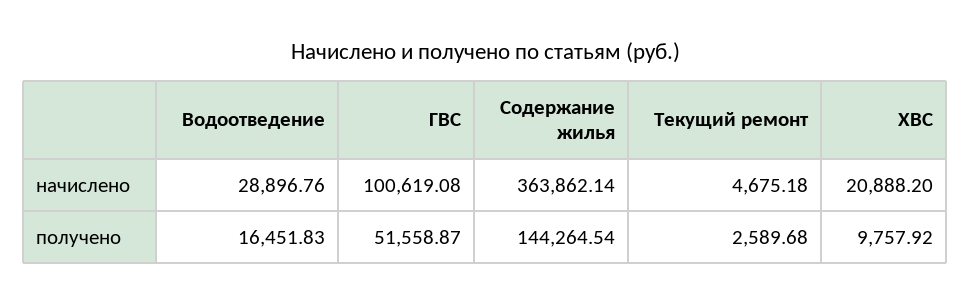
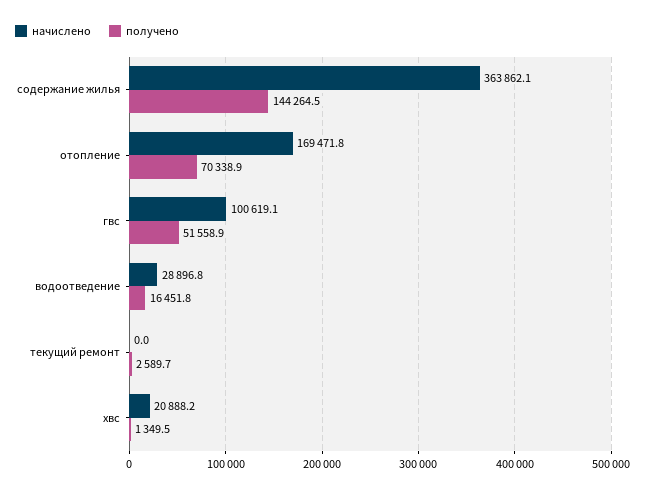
  {
    "начислено": {
      "Водоотведение": 28896.76,
      "ГВС": 100619.08,
      "Содержание жилья": 363862.14,
-     "Текущий ремонт": 4675.18,
+     "Текущий ремонт": 0,
-     "ХВС": 20888.2
+     "ХВС": 20888.2,
+     "отопление": 169471.8
    },
    "получено": {
      "Водоотведение": 16451.83,
      "ГВС": 51558.87,
      "Содержание жилья": 144264.54,
      "Текущий ремонт": 2589.68,
-     "ХВС": 9757.92
+     "ХВС": 1349.5,
+     "отопление": 70338.9
    }
  }

